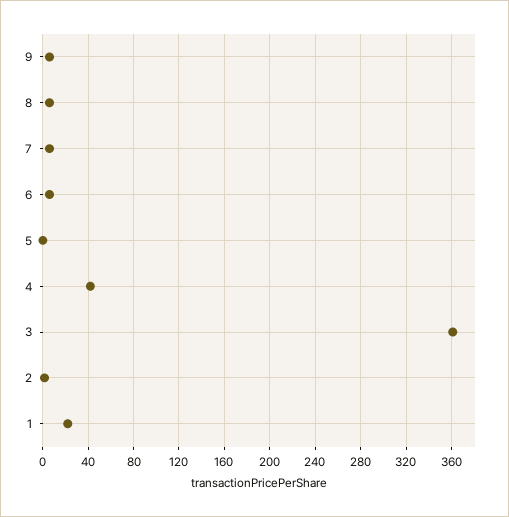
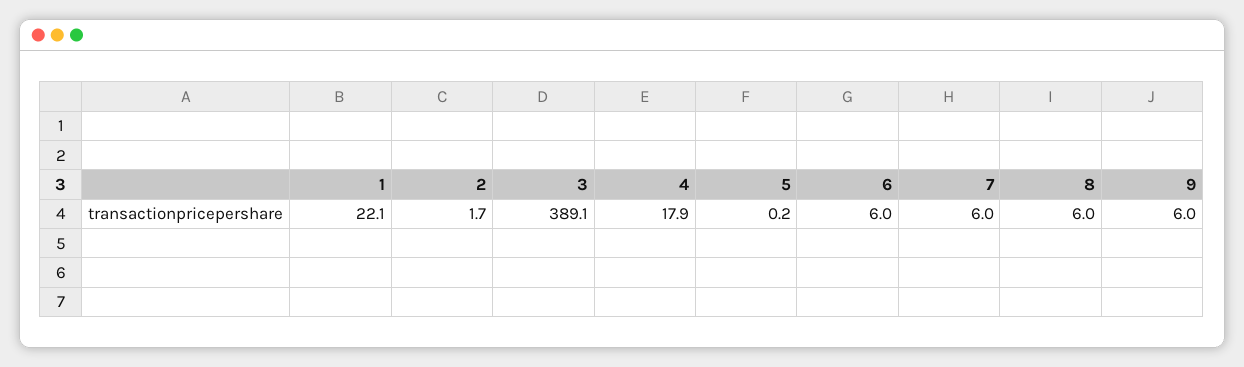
  {
    "9": 6,
    "8": 6,
    "7": 6,
    "6": 6,
    "5": 0.2,
-   "4": 40,
+   "4": 17.9,
-   "3": 360,
+   "3": 389.1,
    "2": 1.7,
    "1": 22.1
  }

